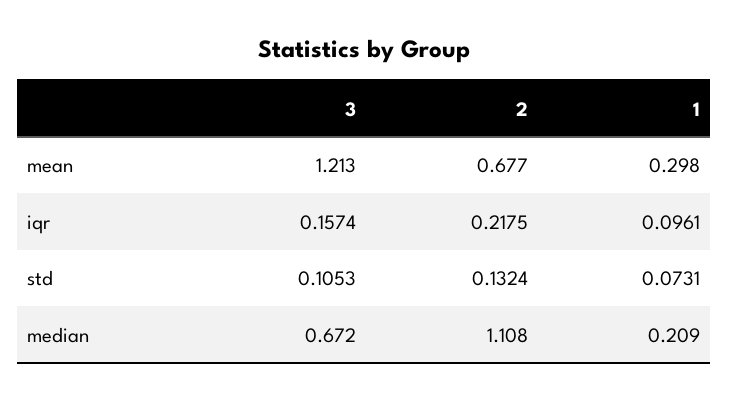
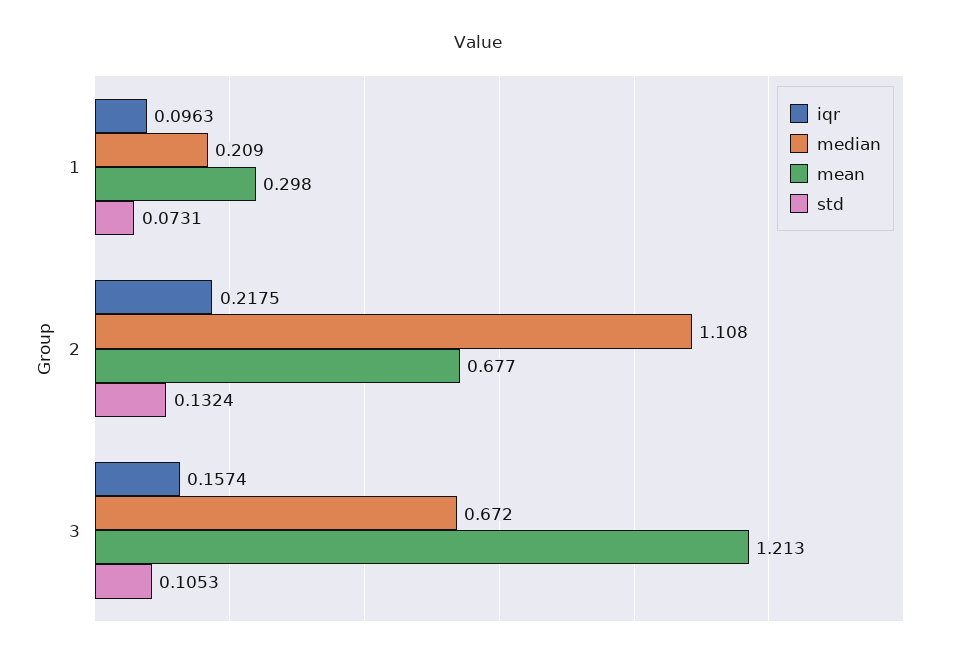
  {
    "mean": {
      "3": 1.213,
      "2": 0.677,
      "1": 0.298
    },
    "iqr": {
      "3": 0.1574,
      "2": 0.2175,
-     "1": 0.0961
+     "1": 0.0963
    },
    "std": {
      "3": 0.1053,
      "2": 0.1324,
      "1": 0.0731
    },
    "median": {
      "3": 0.672,
      "2": 1.108,
      "1": 0.209
    }
  }

